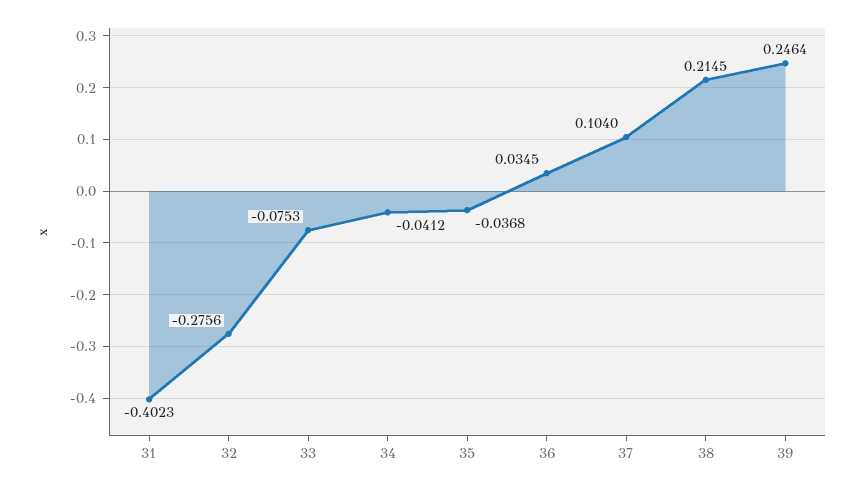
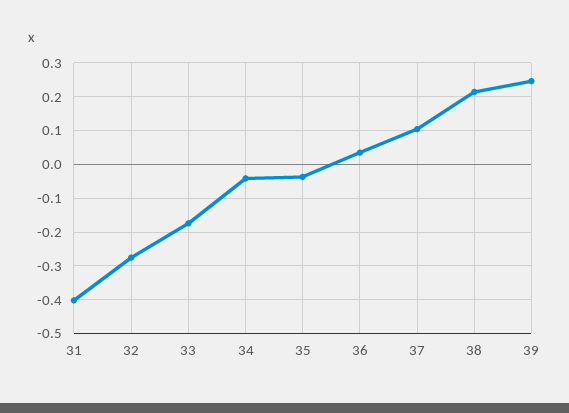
  {
    "31": -0.4023,
    "32": -0.2756,
-   "33": -0.0753,
+   "33": -0.18,
    "34": -0.0412,
    "35": -0.0368,
    "36": 0.0345,
    "37": 0.104,
    "38": 0.2145,
    "39": 0.2464
  }

